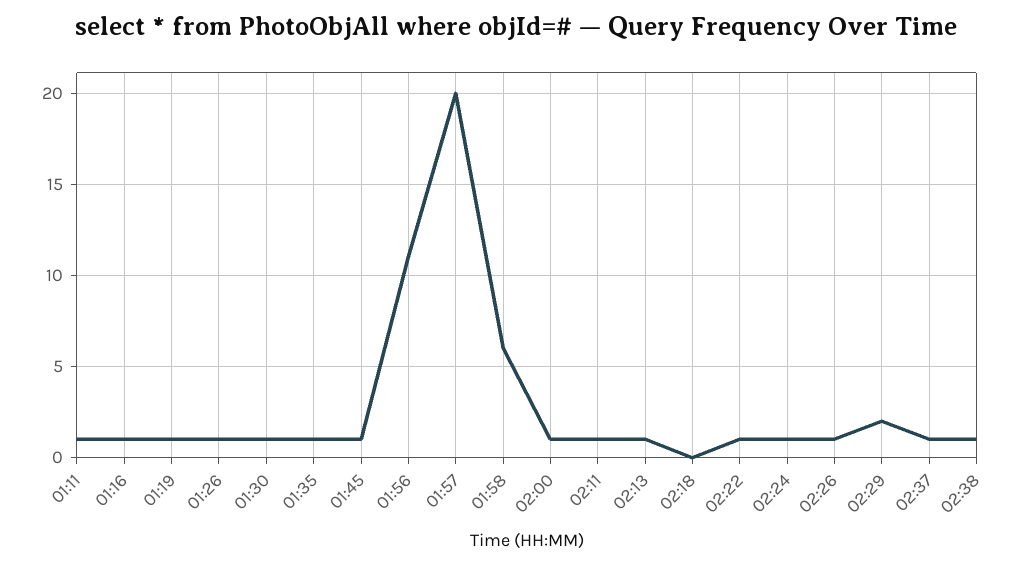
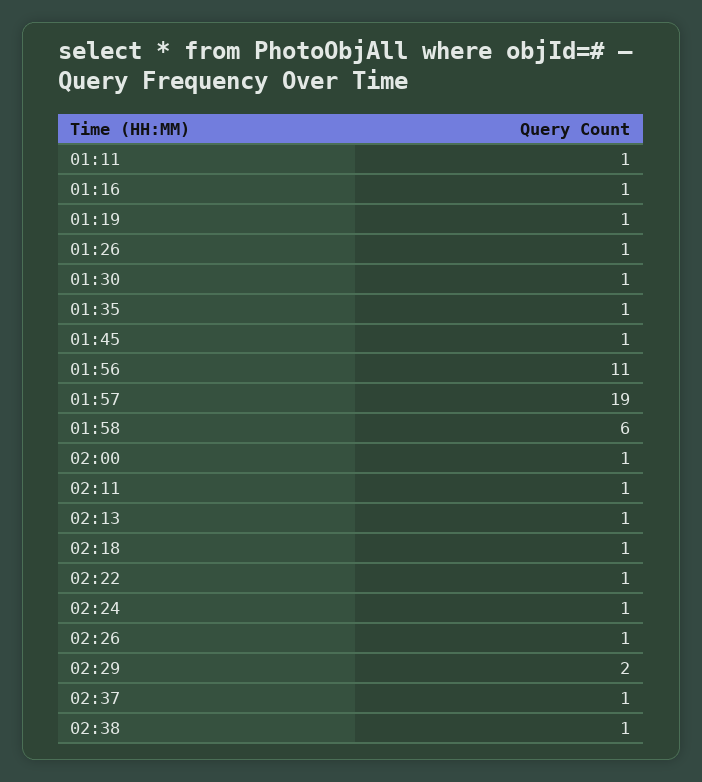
  {
    "01:11": 1,
    "01:16": 1,
    "01:19": 1,
    "01:26": 1,
    "01:30": 1,
    "01:35": 1,
    "01:45": 1,
    "01:56": 11,
-   "01:57": 20,
+   "01:57": 19,
    "01:58": 6,
    "02:00": 1,
    "02:11": 1,
    "02:13": 1,
-   "02:18": 0,
+   "02:18": 1,
    "02:22": 1,
    "02:24": 1,
    "02:26": 1,
    "02:29": 2,
    "02:37": 1,
    "02:38": 1
  }

